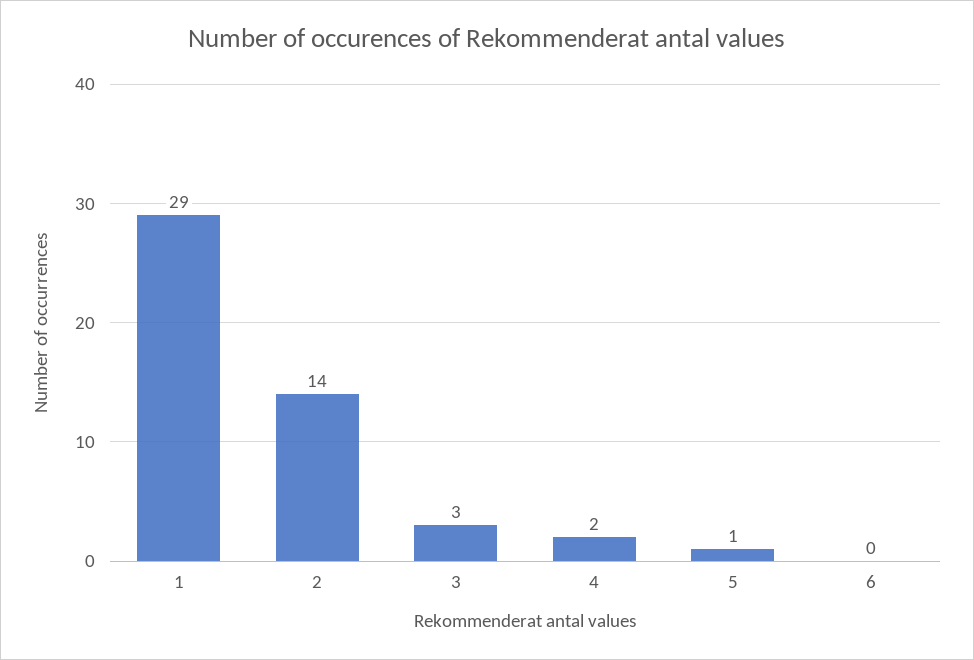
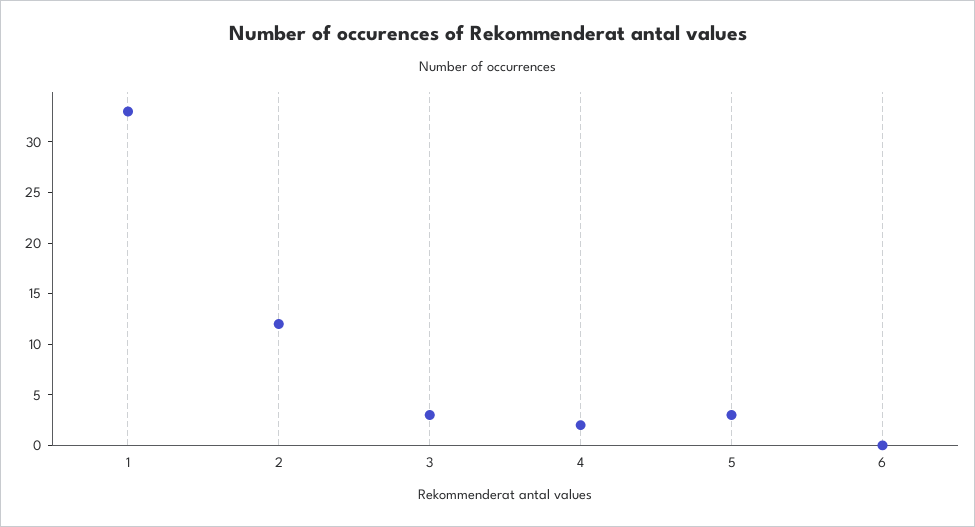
  {
-   "1": 29,
+   "1": 33,
-   "2": 14,
+   "2": 12,
    "3": 3,
    "4": 2,
-   "5": 1,
+   "5": 3,
    "6": 0
  }

